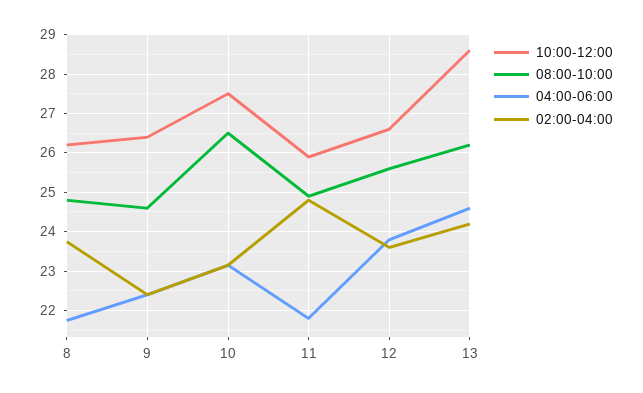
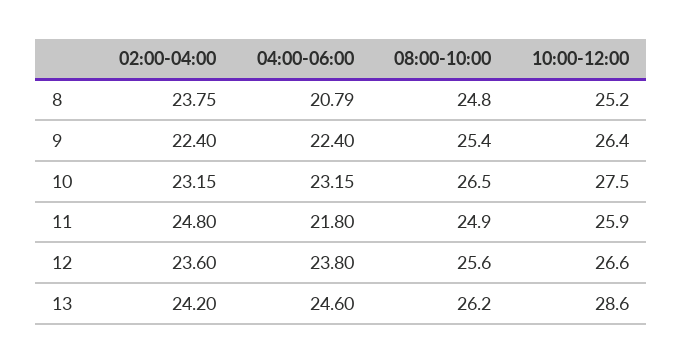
  {
    "10:00-12:00": {
-     "8": 26.2,
+     "8": 25.2,
      "9": 26.4,
      "10": 27.5,
      "11": 25.9,
      "12": 26.6,
      "13": 28.6
    },
    "08:00-10:00": {
      "8": 24.8,
-     "9": 24.6,
+     "9": 25.4,
      "10": 26.5,
      "11": 24.9,
      "12": 25.6,
      "13": 26.2
    },
    "04:00-06:00": {
-     "8": 21.8,
+     "8": 20.79,
      "9": 22.4,
      "10": 23.15,
      "11": 21.8,
      "12": 23.8,
      "13": 24.6
    },
    "02:00-04:00": {
      "8": 23.75,
      "9": 22.4,
      "10": 23.15,
      "11": 24.8,
      "12": 23.6,
      "13": 24.2
    }
  }

